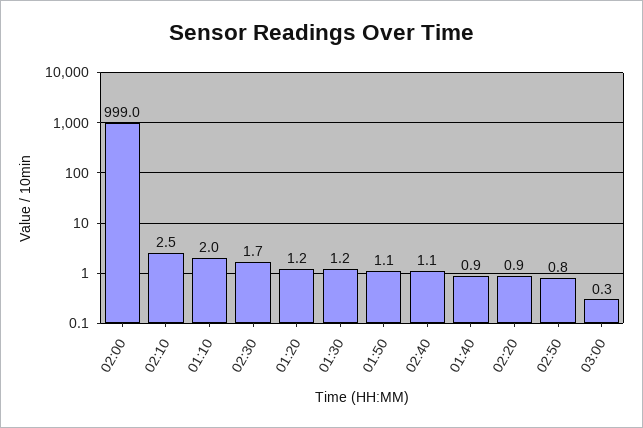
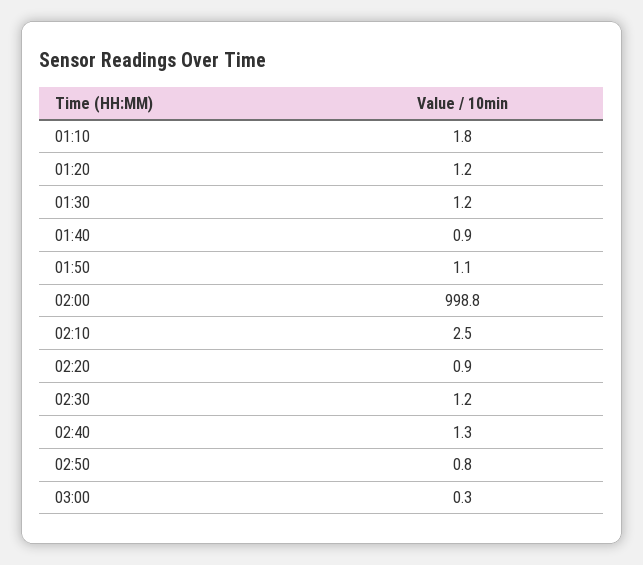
  {
-   "02:00": 999,
+   "02:00": 998.8,
    "02:10": 2.5,
-   "01:10": 2,
+   "01:10": 1.8,
-   "02:30": 1.7,
+   "02:30": 1.2,
    "01:20": 1.2,
    "01:30": 1.2,
    "01:50": 1.1,
-   "02:40": 1.1,
+   "02:40": 1.3,
    "01:40": 0.9,
    "02:20": 0.9,
    "02:50": 0.8,
    "03:00": 0.3
  }

